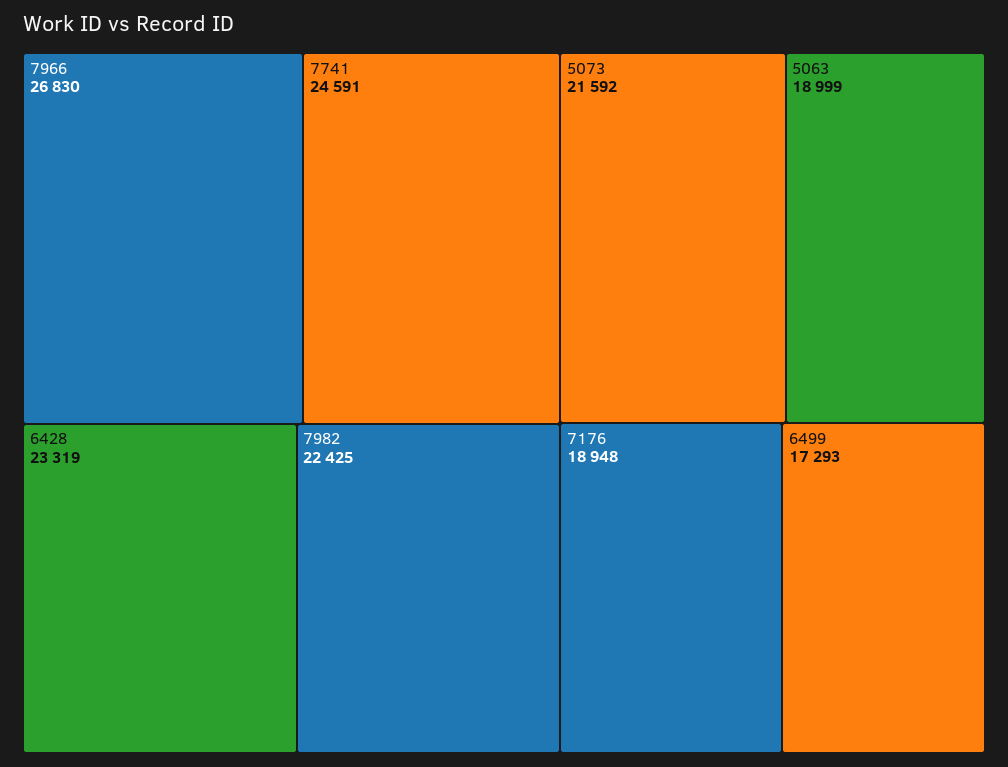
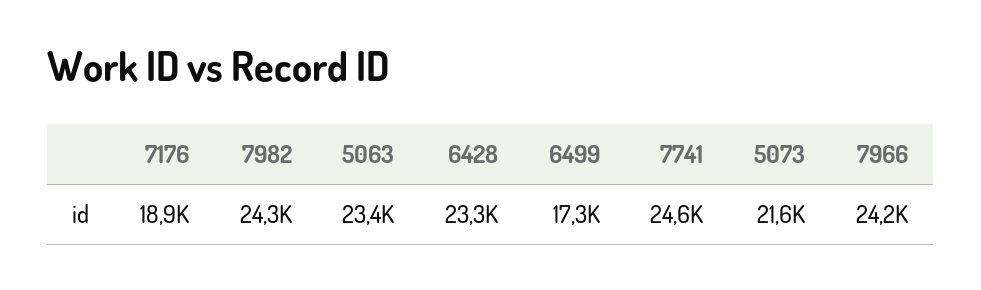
  {
-   "7966": 26830,
+   "7966": 24200,
    "7741": 24591,
    "6428": 23319,
-   "7982": 22425,
+   "7982": 24300,
    "5073": 21592,
-   "5063": 18999,
+   "5063": 23400,
    "7176": 18948,
    "6499": 17293
  }

